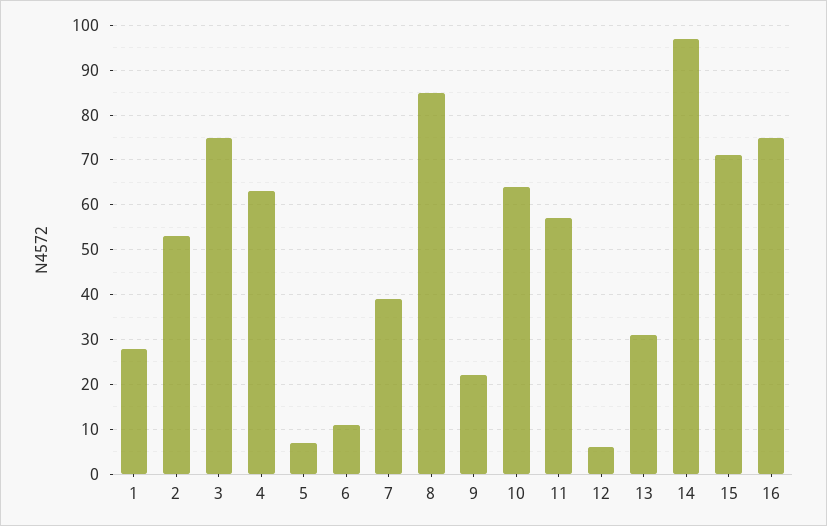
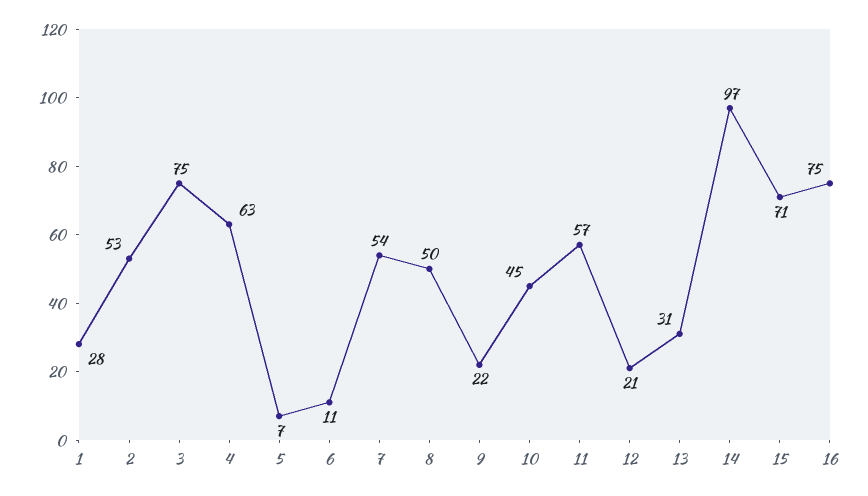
  {
    "1": 28,
    "2": 53,
    "3": 75,
    "4": 63,
    "5": 7,
    "6": 11,
-   "7": 40,
+   "7": 54,
-   "8": 85,
+   "8": 50,
    "9": 22,
-   "10": 65,
+   "10": 45,
    "11": 57,
-   "12": 5,
+   "12": 21,
    "13": 31,
    "14": 97,
    "15": 71,
    "16": 75
  }

